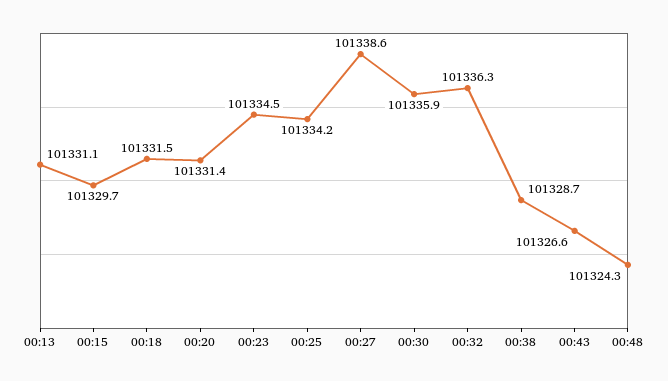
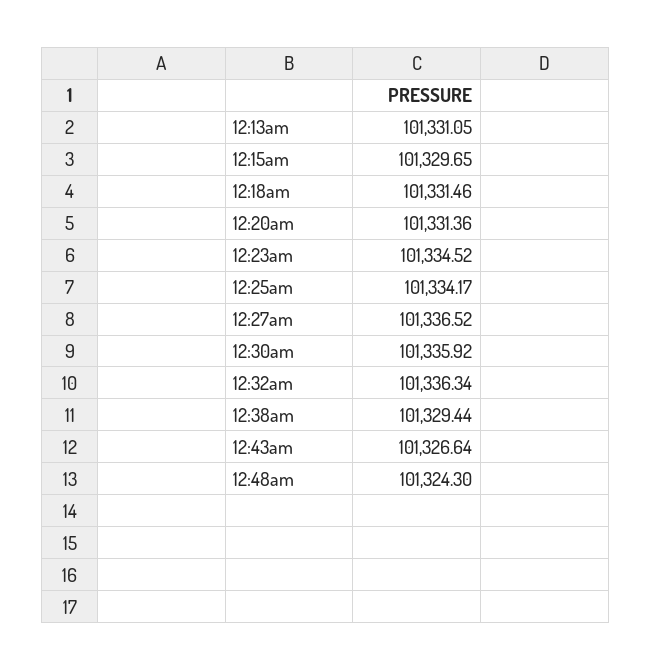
  {
    "00:13": 101331.05,
    "00:15": 101329.65,
    "00:18": 101331.46,
    "00:20": 101331.36,
    "00:23": 101334.52,
    "00:25": 101334.17,
-   "00:27": 101338.6,
+   "00:27": 101336.52,
    "00:30": 101335.92,
    "00:32": 101336.34,
-   "00:38": 101328.7,
+   "00:38": 101329.44,
    "00:43": 101326.64,
    "00:48": 101324.3
  }

